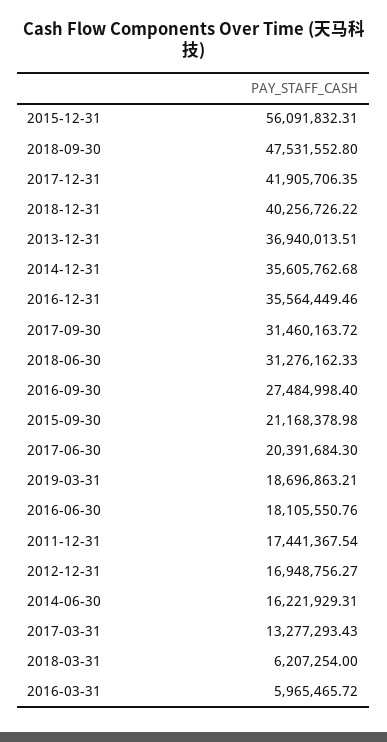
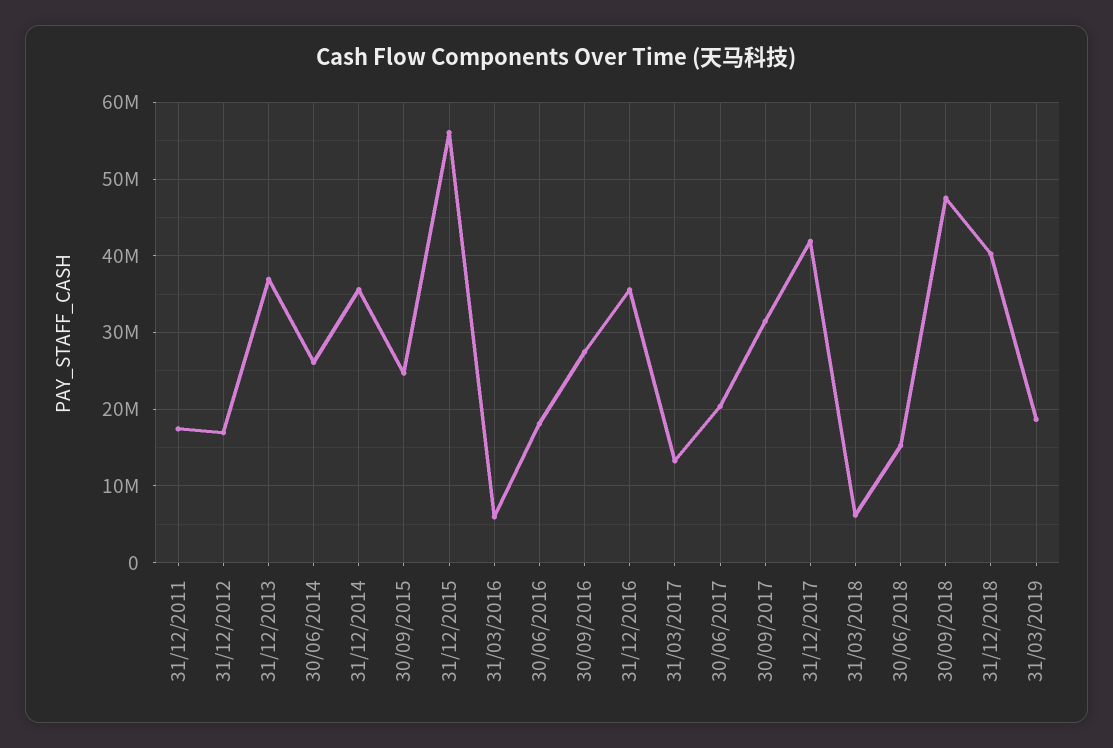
  {
    "2015-12-31": 56091832.31,
    "2018-09-30": 47531552.8,
    "2017-12-31": 41905706.35,
    "2018-12-31": 40256726.22,
    "2013-12-31": 36940013.51,
    "2014-12-31": 35605762.68,
    "2016-12-31": 35564449.46,
    "2017-09-30": 31460163.72,
-   "2018-06-30": 31276162.33,
+   "2018-06-30": 15000000,
    "2016-09-30": 27484998.4,
-   "2015-09-30": 21168378.98,
+   "2015-09-30": 25000000,
    "2017-06-30": 20391684.3,
    "2019-03-31": 18696863.21,
    "2016-06-30": 18105550.76,
    "2011-12-31": 17441367.54,
    "2012-12-31": 16948756.27,
-   "2014-06-30": 16221929.31,
+   "2014-06-30": 26000000,
    "2017-03-31": 13277293.43,
    "2018-03-31": 6207254,
    "2016-03-31": 5965465.72
  }

